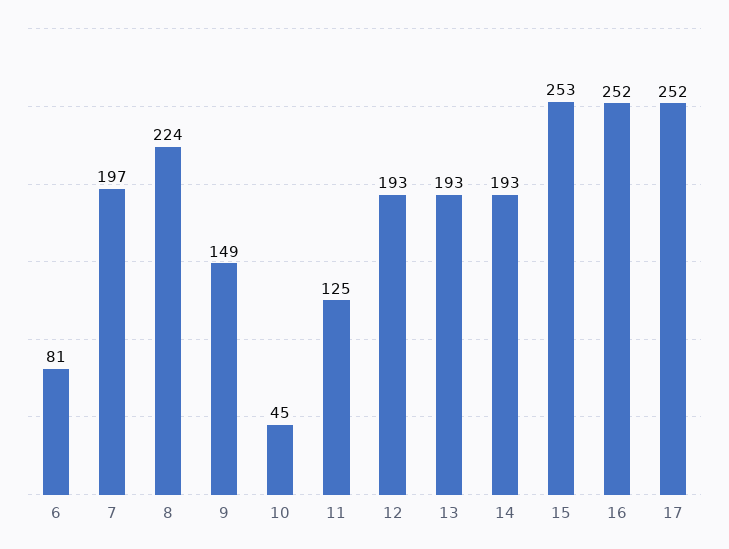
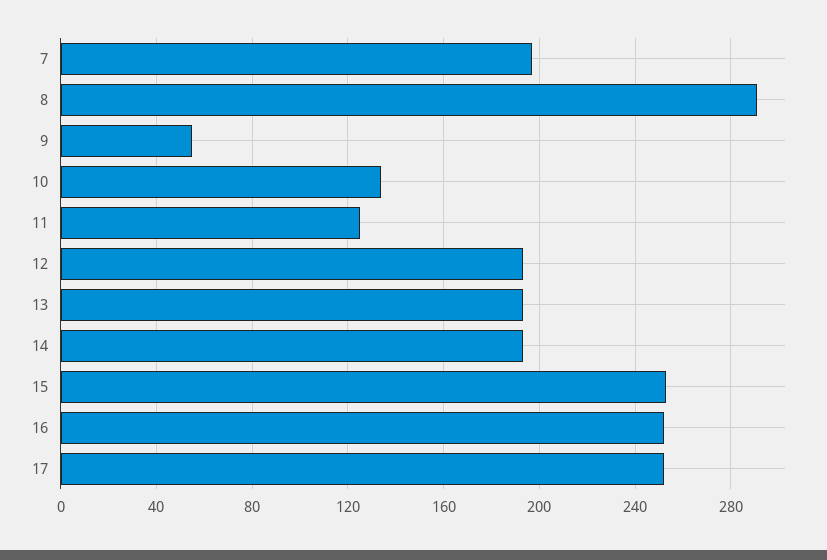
  {
-   "6": 81,
    "7": 197,
-   "8": 224,
+   "8": 290,
-   "9": 149,
+   "9": 55,
-   "10": 45,
+   "10": 135,
    "11": 125,
    "12": 193,
    "13": 193,
    "14": 193,
    "15": 253,
    "16": 252,
    "17": 252
  }

